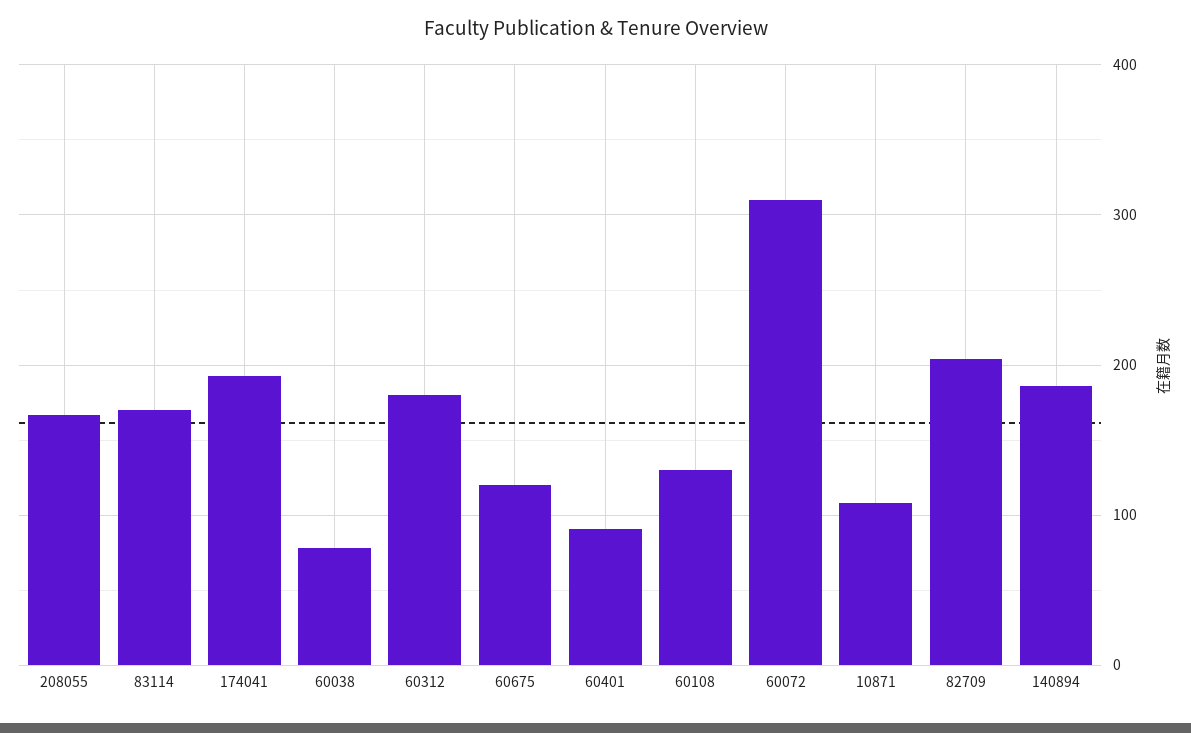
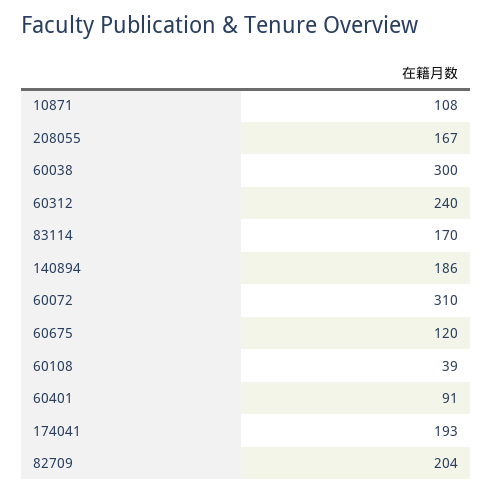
  {
    "208055": 167,
    "83114": 170,
    "174041": 193,
-   "60038": 80,
+   "60038": 300,
-   "60312": 180,
+   "60312": 240,
    "60675": 120,
    "60401": 91,
-   "60108": 130,
+   "60108": 39,
    "60072": 310,
    "10871": 108,
    "82709": 204,
    "140894": 186
  }

